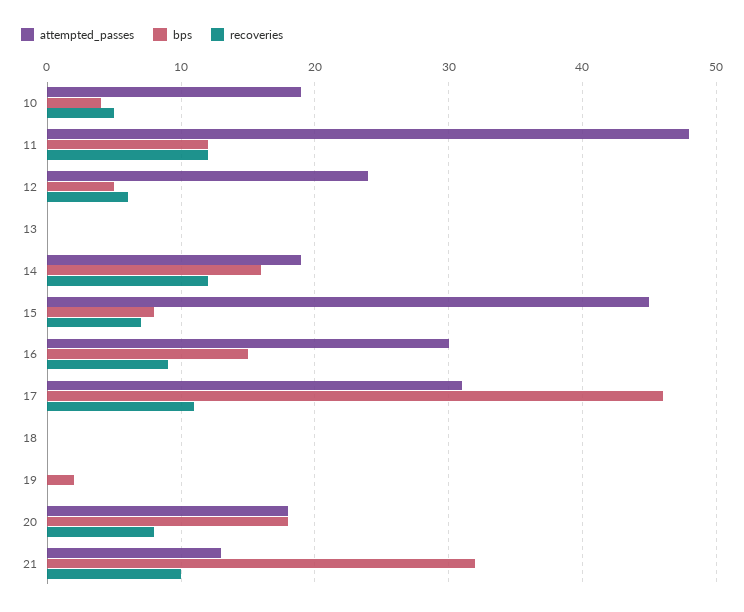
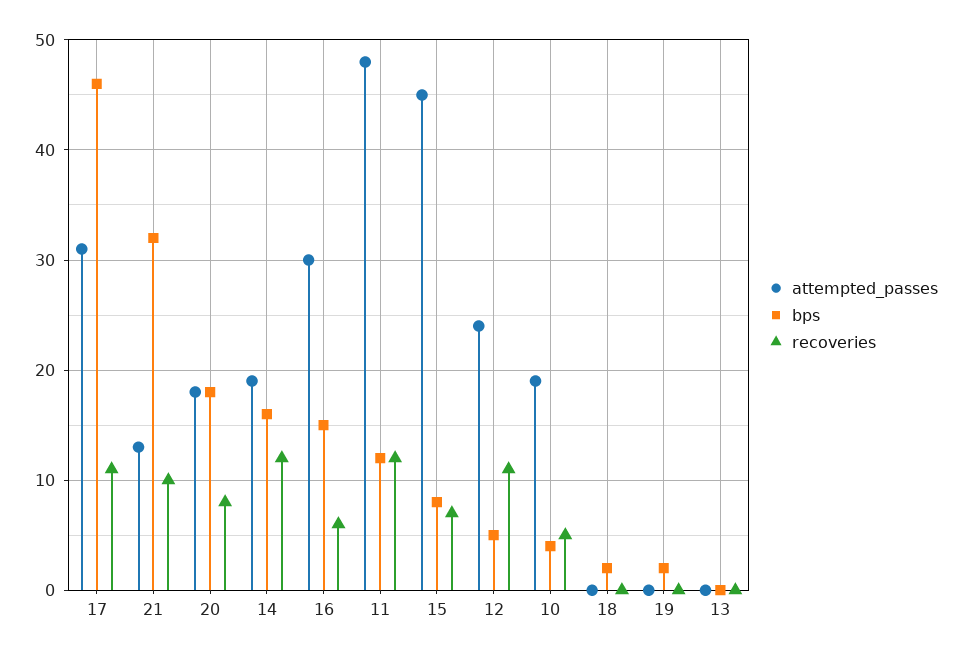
  {
    "attempted_passes": {
      "10": 19,
      "11": 48,
      "12": 24,
      "13": 0,
      "14": 19,
      "15": 45,
      "16": 30,
      "17": 31,
      "18": 0,
      "19": 0,
      "20": 18,
      "21": 13
    },
    "bps": {
      "10": 4,
      "11": 12,
      "12": 5,
      "13": 0,
      "14": 16,
      "15": 8,
      "16": 15,
      "17": 46,
-     "18": 0,
+     "18": 2,
      "19": 2,
      "20": 18,
      "21": 32
    },
    "recoveries": {
      "10": 5,
      "11": 12,
-     "12": 6,
+     "12": 11,
      "13": 0,
      "14": 12,
      "15": 7,
-     "16": 9,
+     "16": 6,
      "17": 11,
      "18": 0,
      "19": 0,
      "20": 8,
      "21": 10
    }
  }

